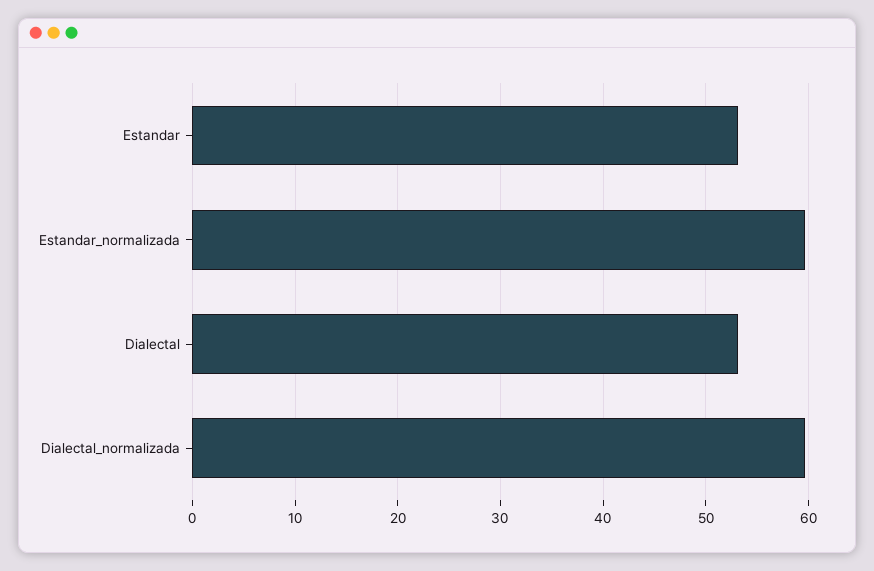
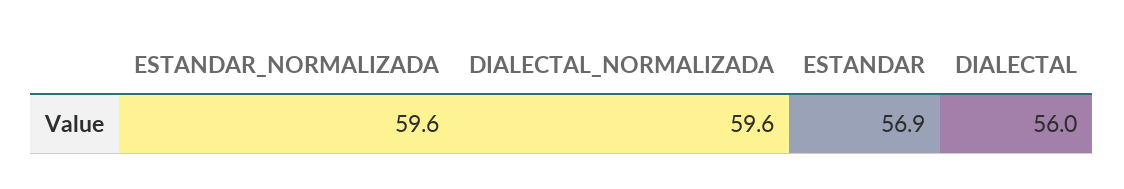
  {
-   "Estandar": 53,
+   "Estandar": 56.9,
    "Estandar_normalizada": 59.6,
-   "Dialectal": 53,
+   "Dialectal": 56,
    "Dialectal_normalizada": 59.6
  }

